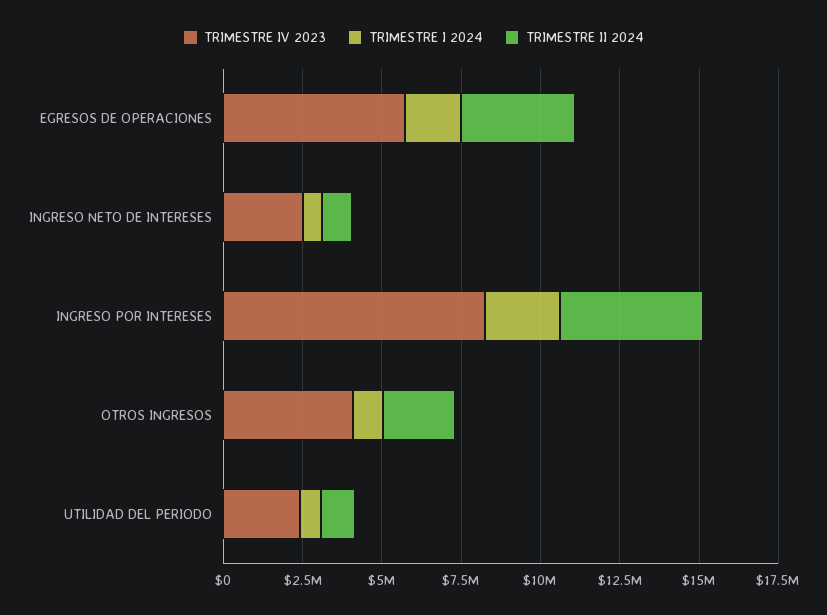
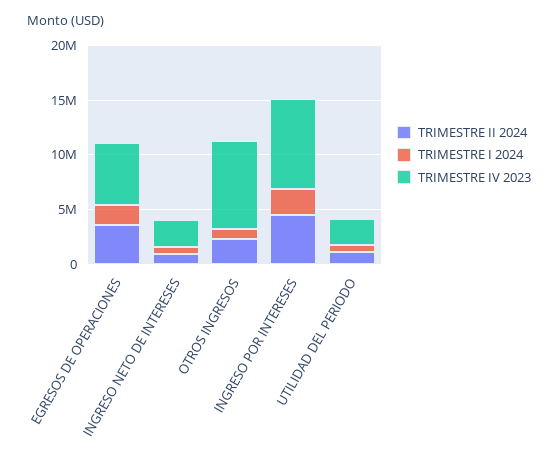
  {
    "TRIMESTRE IV 2023": {
      "EGRESOS DE OPERACIONES": 5500000,
      "INGRESO NETO DE INTERESES": 2500000,
      "INGRESO POR INTERESES": 8000000,
-     "OTROS INGRESOS": 4000000,
+     "OTROS INGRESOS": 8000000,
      "UTILIDAD DEL PERIODO": 2500000
    },
    "TRIMESTRE I 2024": {
      "EGRESOS DE OPERACIONES": 2000000,
      "INGRESO NETO DE INTERESES": 500000,
      "INGRESO POR INTERESES": 2500000,
      "OTROS INGRESOS": 1000000,
      "UTILIDAD DEL PERIODO": 500000
    },
    "TRIMESTRE II 2024": {
      "EGRESOS DE OPERACIONES": 3500000,
      "INGRESO NETO DE INTERESES": 1000000,
      "INGRESO POR INTERESES": 4500000,
      "OTROS INGRESOS": 2500000,
      "UTILIDAD DEL PERIODO": 1000000
    }
  }

